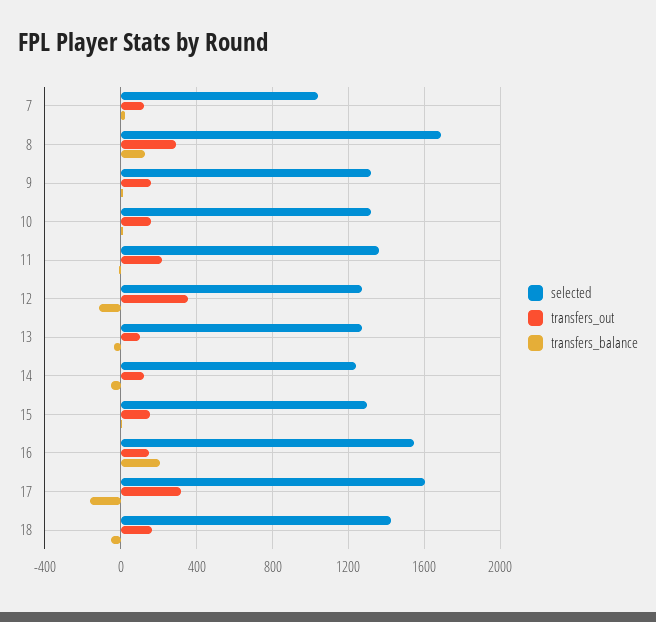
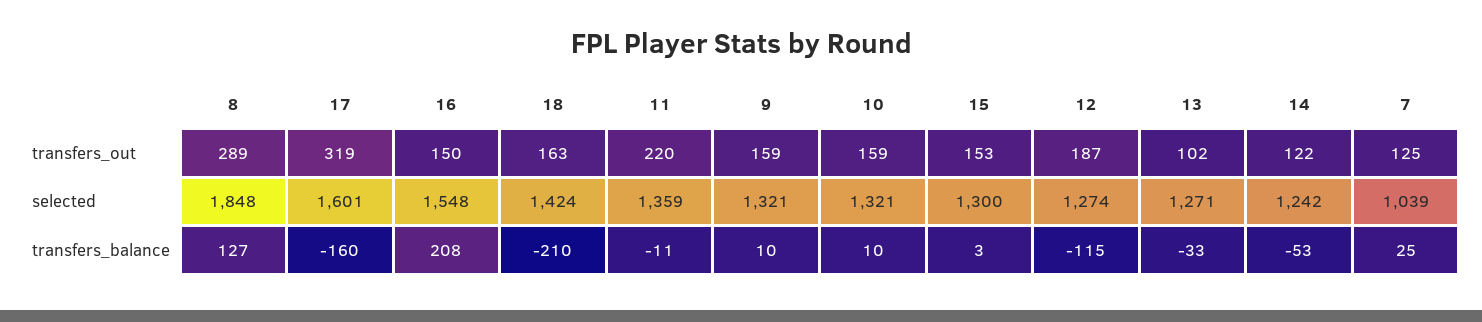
  {
    "selected": {
      "7": 1039,
-     "8": 1700,
+     "8": 1848,
      "9": 1321,
      "10": 1321,
      "11": 1359,
      "12": 1274,
      "13": 1271,
      "14": 1242,
      "15": 1300,
      "16": 1548,
      "17": 1601,
      "18": 1424
    },
    "transfers_out": {
      "7": 125,
      "8": 289,
      "9": 159,
      "10": 159,
      "11": 220,
-     "12": 350,
+     "12": 187,
      "13": 102,
      "14": 122,
      "15": 153,
      "16": 150,
      "17": 319,
      "18": 163
    },
    "transfers_balance": {
      "7": 25,
      "8": 127,
      "9": 10,
      "10": 10,
      "11": -11,
      "12": -115,
      "13": -33,
      "14": -53,
      "15": 3,
      "16": 208,
      "17": -160,
-     "18": -50
+     "18": -210
    }
  }

